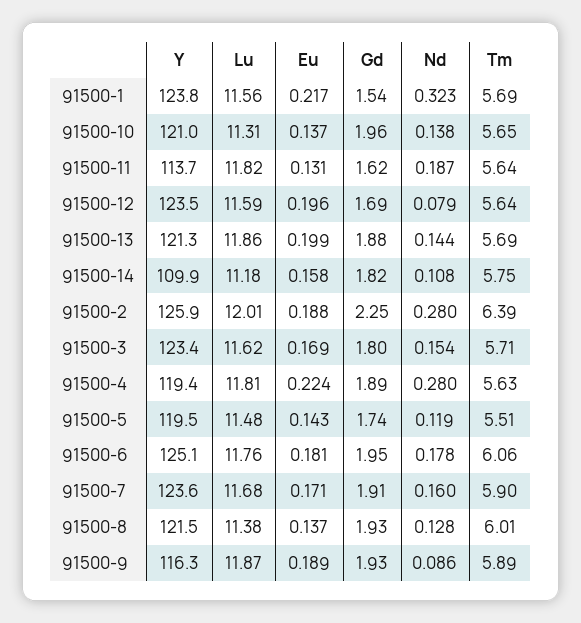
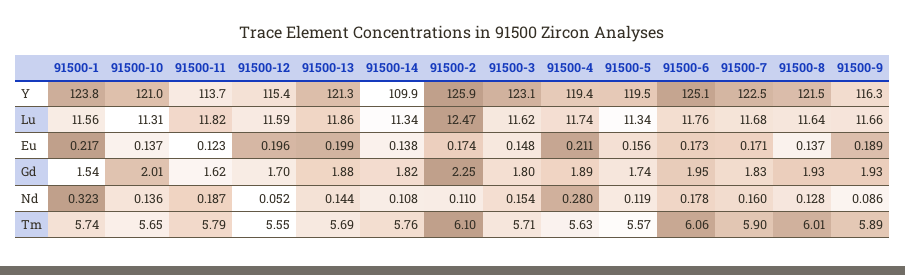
  {
    "Y": {
      "91500-1": 123.8,
      "91500-10": 121,
      "91500-11": 113.7,
-     "91500-12": 123.5,
+     "91500-12": 115.4,
      "91500-13": 121.3,
      "91500-14": 109.9,
      "91500-2": 125.9,
-     "91500-3": 123.4,
+     "91500-3": 123.1,
      "91500-4": 119.4,
      "91500-5": 119.5,
      "91500-6": 125.1,
-     "91500-7": 123.6,
+     "91500-7": 122.5,
      "91500-8": 121.5,
      "91500-9": 116.3
    },
    "Lu": {
      "91500-1": 11.56,
      "91500-10": 11.31,
      "91500-11": 11.82,
      "91500-12": 11.59,
      "91500-13": 11.86,
-     "91500-14": 11.18,
+     "91500-14": 11.34,
-     "91500-2": 12.01,
+     "91500-2": 12.47,
      "91500-3": 11.62,
-     "91500-4": 11.81,
+     "91500-4": 11.74,
-     "91500-5": 11.48,
+     "91500-5": 11.34,
      "91500-6": 11.76,
      "91500-7": 11.68,
-     "91500-8": 11.38,
+     "91500-8": 11.64,
-     "91500-9": 11.87
+     "91500-9": 11.66
    },
    "Eu": {
      "91500-1": 0.217,
      "91500-10": 0.137,
-     "91500-11": 0.131,
+     "91500-11": 0.123,
      "91500-12": 0.196,
      "91500-13": 0.199,
-     "91500-14": 0.158,
+     "91500-14": 0.138,
-     "91500-2": 0.188,
+     "91500-2": 0.174,
-     "91500-3": 0.169,
+     "91500-3": 0.148,
-     "91500-4": 0.224,
+     "91500-4": 0.211,
-     "91500-5": 0.143,
+     "91500-5": 0.156,
-     "91500-6": 0.181,
+     "91500-6": 0.173,
      "91500-7": 0.171,
      "91500-8": 0.137,
      "91500-9": 0.189
    },
    "Gd": {
      "91500-1": 1.54,
-     "91500-10": 1.96,
+     "91500-10": 2.01,
      "91500-11": 1.62,
-     "91500-12": 1.69,
+     "91500-12": 1.7,
      "91500-13": 1.88,
      "91500-14": 1.82,
      "91500-2": 2.25,
      "91500-3": 1.8,
      "91500-4": 1.89,
      "91500-5": 1.74,
      "91500-6": 1.95,
-     "91500-7": 1.91,
+     "91500-7": 1.83,
      "91500-8": 1.93,
      "91500-9": 1.93
    },
    "Nd": {
      "91500-1": 0.323,
-     "91500-10": 0.138,
+     "91500-10": 0.136,
      "91500-11": 0.187,
-     "91500-12": 0.079,
+     "91500-12": 0.052,
      "91500-13": 0.144,
      "91500-14": 0.108,
-     "91500-2": 0.28,
+     "91500-2": 0.11,
      "91500-3": 0.154,
      "91500-4": 0.28,
      "91500-5": 0.119,
      "91500-6": 0.178,
      "91500-7": 0.16,
      "91500-8": 0.128,
      "91500-9": 0.086
    },
    "Tm": {
-     "91500-1": 5.69,
+     "91500-1": 5.74,
      "91500-10": 5.65,
-     "91500-11": 5.64,
+     "91500-11": 5.79,
-     "91500-12": 5.64,
+     "91500-12": 5.55,
      "91500-13": 5.69,
-     "91500-14": 5.75,
+     "91500-14": 5.76,
-     "91500-2": 6.39,
+     "91500-2": 6.1,
      "91500-3": 5.71,
      "91500-4": 5.63,
-     "91500-5": 5.51,
+     "91500-5": 5.57,
      "91500-6": 6.06,
      "91500-7": 5.9,
      "91500-8": 6.01,
      "91500-9": 5.89
    }
  }

